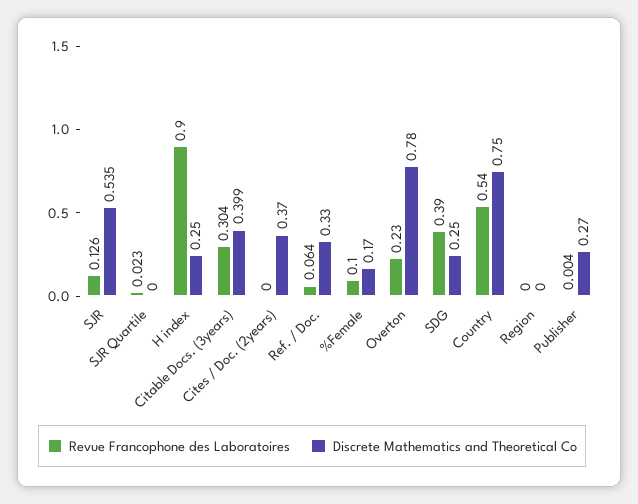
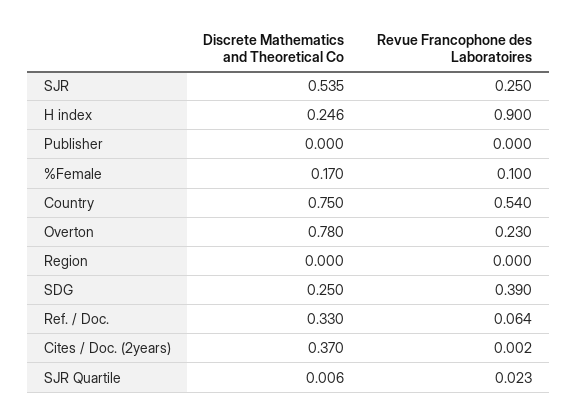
  {
    "Revue Francophone des Laboratoires": {
-     "SJR": 0.126,
+     "SJR": 0.25,
      "SJR Quartile": 0.023,
      "H index": 0.9,
-     "Citable Docs. (3years)": 0.304,
-     "Cites / Doc. (2years)": 0,
+     "Cites / Doc. (2years)": 0.002,
      "Ref. / Doc.": 0.064,
      "%Female": 0.1,
      "Overton": 0.23,
      "SDG": 0.39,
      "Country": 0.54,
      "Region": 0,
-     "Publisher": 0.004
+     "Publisher": 0
    },
    "Discrete Mathematics and Theoretical Co": {
      "SJR": 0.535,
-     "SJR Quartile": 0,
+     "SJR Quartile": 0.006,
-     "H index": 0.25,
+     "H index": 0.246,
-     "Citable Docs. (3years)": 0.399,
      "Cites / Doc. (2years)": 0.37,
      "Ref. / Doc.": 0.33,
      "%Female": 0.17,
      "Overton": 0.78,
      "SDG": 0.25,
      "Country": 0.75,
      "Region": 0,
-     "Publisher": 0.27
+     "Publisher": 0
    }
  }

